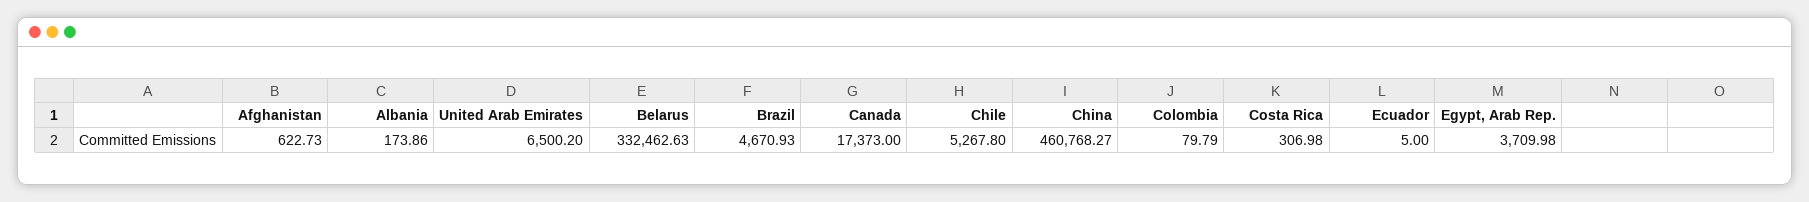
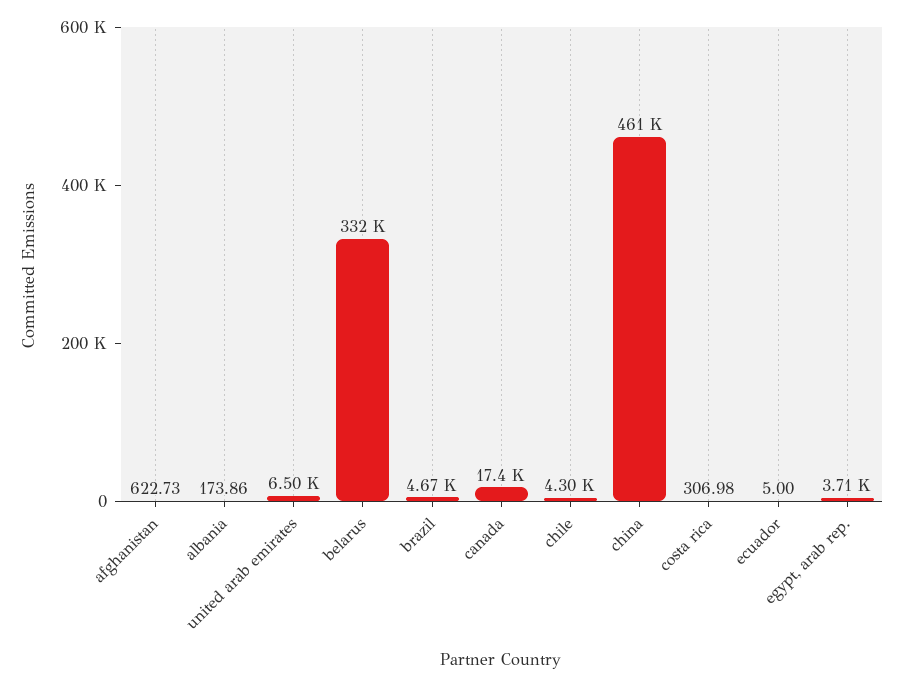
  {
    "Afghanistan": 622.73,
    "Albania": 173.86,
    "United Arab Emirates": 6500.2,
    "Belarus": 332462.63,
    "Brazil": 4670.93,
    "Canada": 17373,
-   "Chile": 5267.8,
+   "Chile": 4300,
    "China": 460768.27,
-   "Colombia": 79.79,
    "Costa Rica": 306.98,
    "Ecuador": 5,
    "Egypt, Arab Rep.": 3709.98
  }

